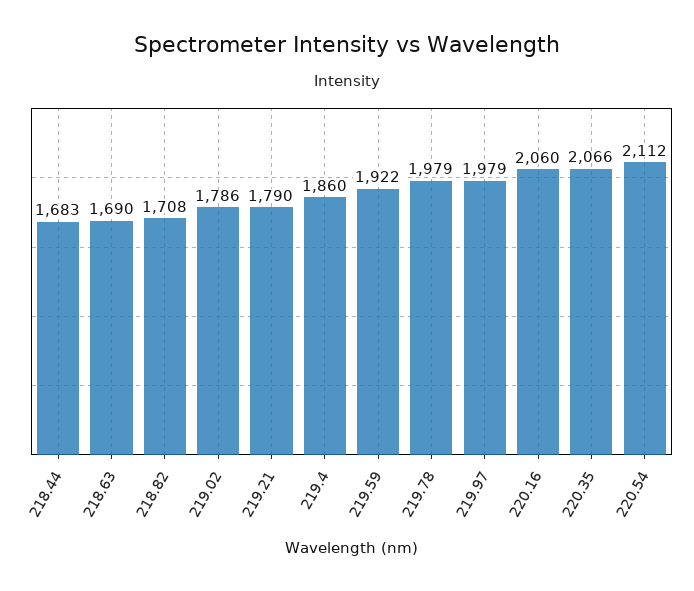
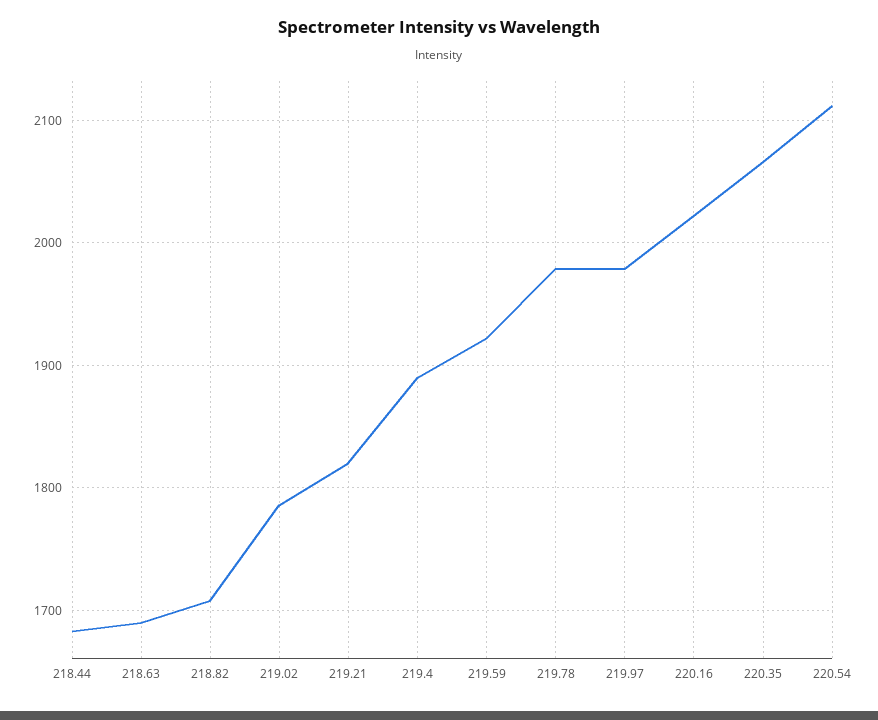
  {
    "218.44": 1683,
    "218.63": 1690,
    "218.82": 1708,
    "219.02": 1786,
-   "219.21": 1790,
+   "219.21": 1820,
-   "219.4": 1860,
+   "219.4": 1890,
    "219.59": 1922,
    "219.78": 1979,
    "219.97": 1979,
-   "220.16": 2060,
+   "220.16": 2020,
    "220.35": 2066,
    "220.54": 2112
  }

